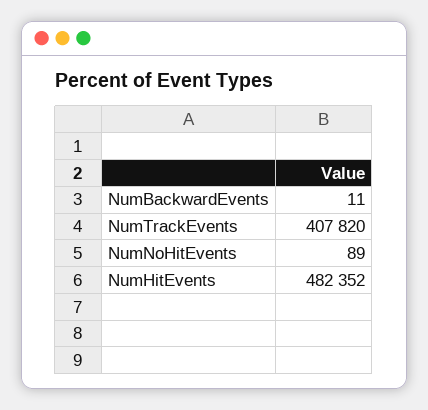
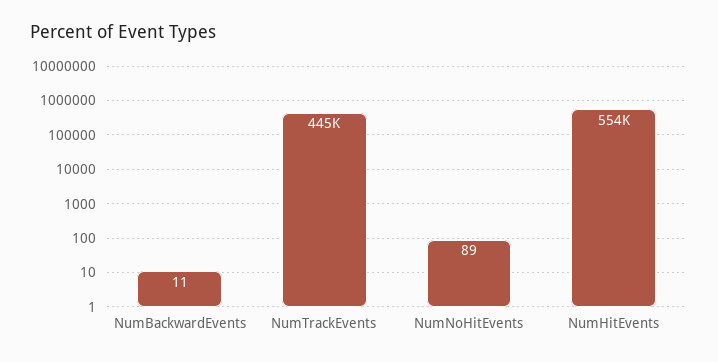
  {
    "NumBackwardEvents": 11,
-   "NumTrackEvents": 407820,
+   "NumTrackEvents": 445000,
    "NumNoHitEvents": 89,
-   "NumHitEvents": 482352
+   "NumHitEvents": 554000
  }

